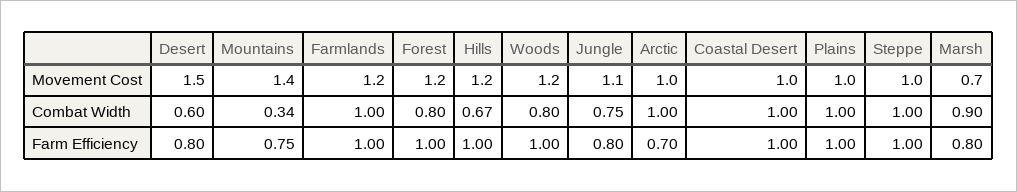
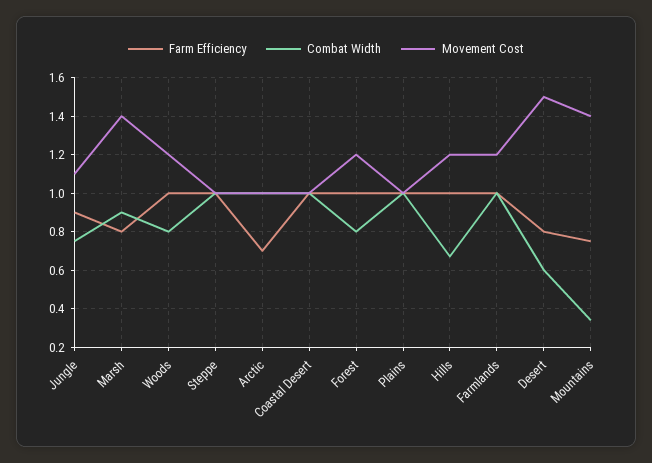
  {
    "Movement Cost": {
      "Desert": 1.5,
      "Mountains": 1.4,
      "Farmlands": 1.2,
      "Forest": 1.2,
      "Hills": 1.2,
      "Woods": 1.2,
      "Jungle": 1.1,
      "Arctic": 1,
      "Coastal Desert": 1,
      "Plains": 1,
      "Steppe": 1,
-     "Marsh": 0.7
+     "Marsh": 1.4
    },
    "Combat Width": {
      "Desert": 0.6,
      "Mountains": 0.34,
      "Farmlands": 1,
      "Forest": 0.8,
      "Hills": 0.67,
      "Woods": 0.8,
      "Jungle": 0.75,
      "Arctic": 1,
      "Coastal Desert": 1,
      "Plains": 1,
      "Steppe": 1,
      "Marsh": 0.9
    },
    "Farm Efficiency": {
      "Desert": 0.8,
      "Mountains": 0.75,
      "Farmlands": 1,
      "Forest": 1,
      "Hills": 1,
      "Woods": 1,
-     "Jungle": 0.8,
+     "Jungle": 0.9,
      "Arctic": 0.7,
      "Coastal Desert": 1,
      "Plains": 1,
      "Steppe": 1,
      "Marsh": 0.8
    }
  }

